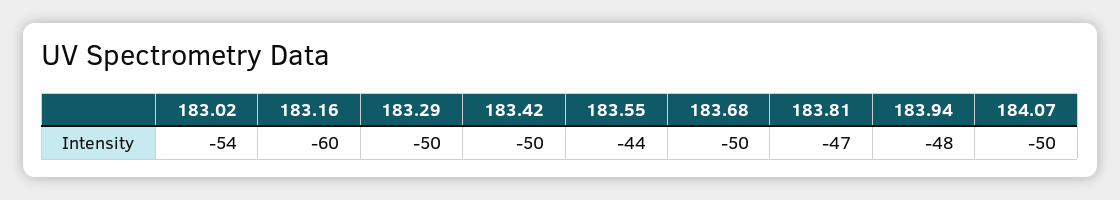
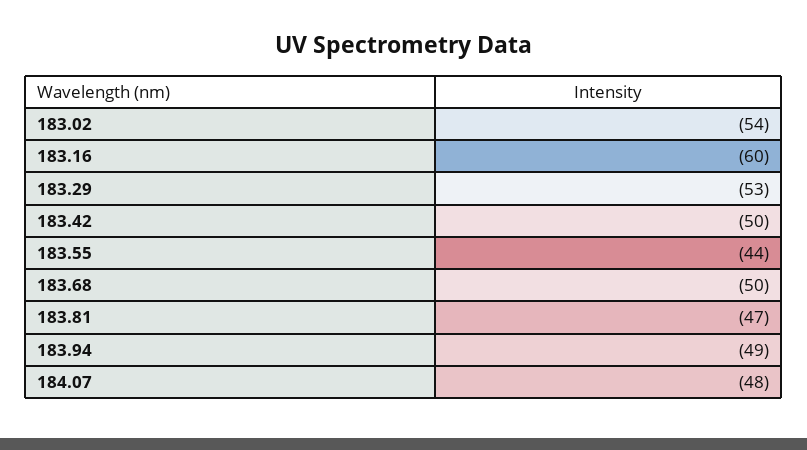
  {
    "183.02": -54,
    "183.16": -60,
-   "183.29": -50,
+   "183.29": -53,
    "183.42": -50,
    "183.55": -44,
    "183.68": -50,
    "183.81": -47,
-   "183.94": -48,
+   "183.94": -49,
-   "184.07": -50
+   "184.07": -48
  }

